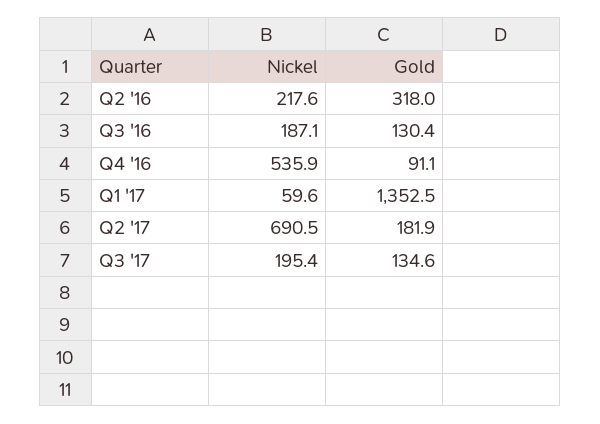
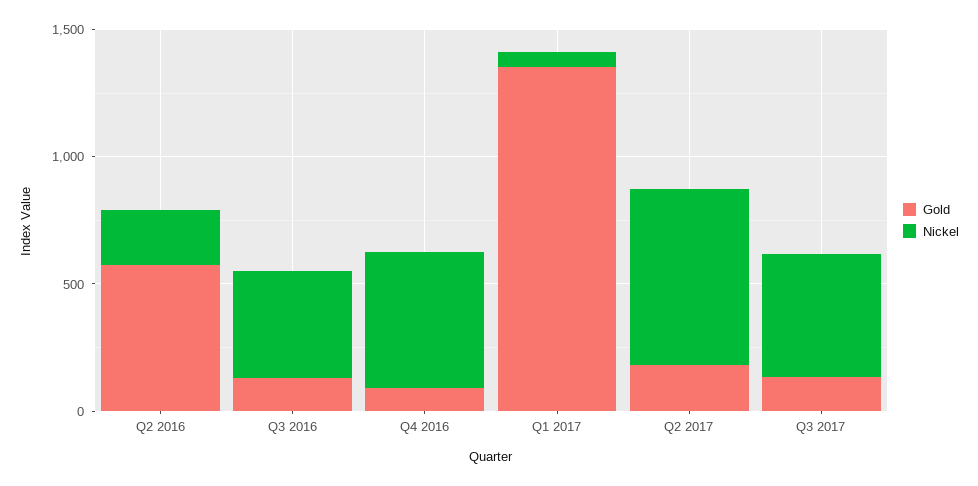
  {
    "Nickel": {
      "Q2 '16": 217.6,
-     "Q3 '16": 187.1,
+     "Q3 '16": 400,
      "Q4 '16": 535.9,
      "Q1 '17": 59.6,
      "Q2 '17": 690.5,
-     "Q3 '17": 195.4
+     "Q3 '17": 500
    },
    "Gold": {
-     "Q2 '16": 318,
+     "Q2 '16": 600,
      "Q3 '16": 130.4,
      "Q4 '16": 91.1,
      "Q1 '17": 1352.5,
      "Q2 '17": 181.9,
      "Q3 '17": 134.6
    }
  }

